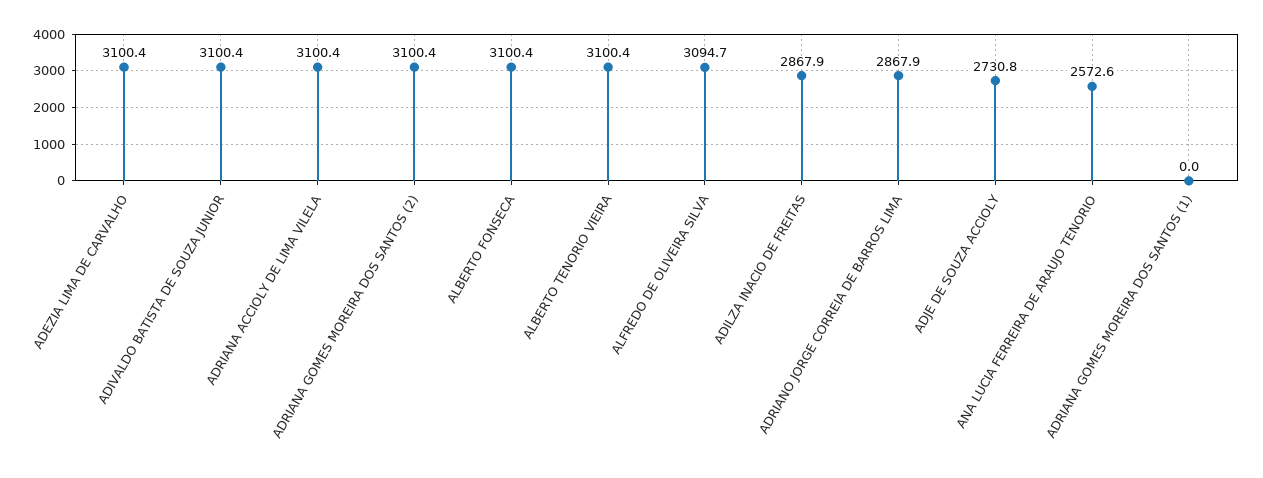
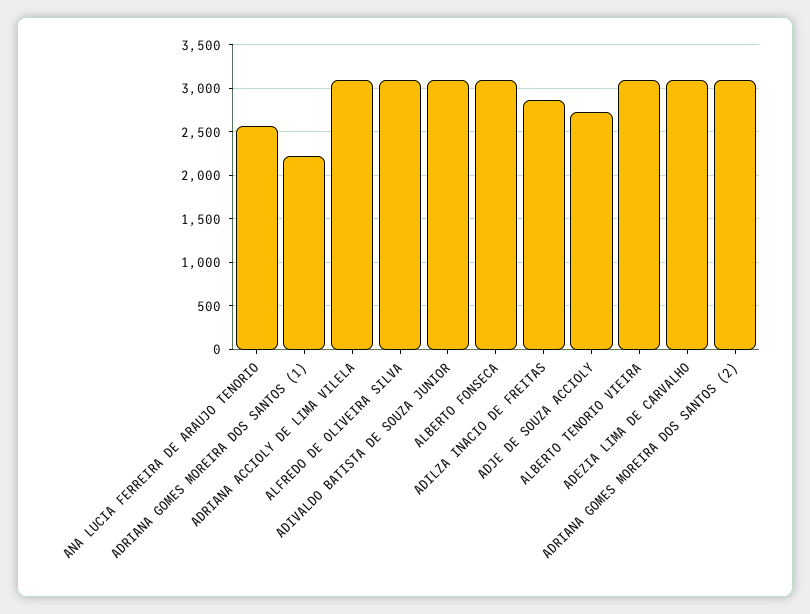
  {
    "ADEZIA LIMA DE CARVALHO": 3100.4,
    "ADIVALDO BATISTA DE SOUZA JUNIOR": 3100.4,
    "ADRIANA ACCIOLY DE LIMA VILELA": 3100.4,
    "ADRIANA GOMES MOREIRA DOS SANTOS (2)": 3100.4,
    "ALBERTO FONSECA": 3100.4,
    "ALBERTO TENORIO VIEIRA": 3100.4,
    "ALFREDO DE OLIVEIRA SILVA": 3094.7,
    "ADILZA INACIO DE FREITAS": 2867.9,
-   "ADRIANO JORGE CORREIA DE BARROS LIMA": 2867.9,
    "ADJE DE SOUZA ACCIOLY": 2730.8,
    "ANA LUCIA FERREIRA DE ARAUJO TENORIO": 2572.6,
-   "ADRIANA GOMES MOREIRA DOS SANTOS (1)": 0
+   "ADRIANA GOMES MOREIRA DOS SANTOS (1)": 2200
  }

